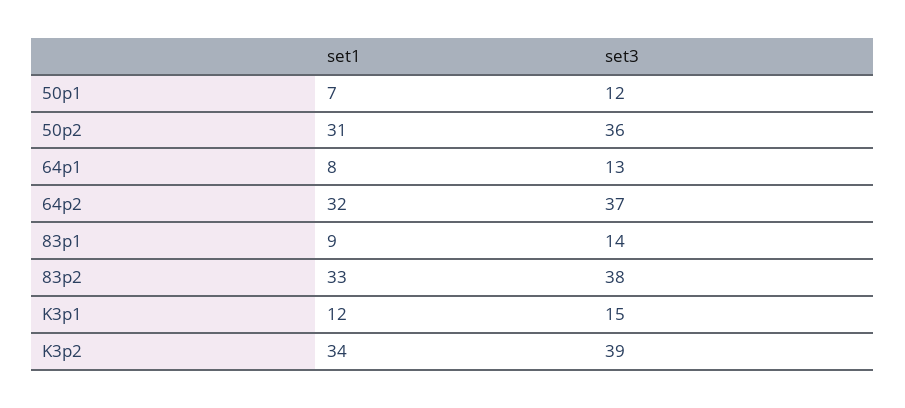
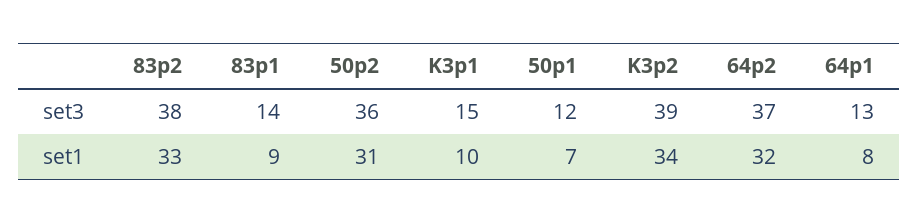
  {
    "set1": {
      "50p1": 7,
      "50p2": 31,
      "64p1": 8,
      "64p2": 32,
      "83p1": 9,
      "83p2": 33,
-     "K3p1": 12,
+     "K3p1": 10,
      "K3p2": 34
    },
    "set3": {
      "50p1": 12,
      "50p2": 36,
      "64p1": 13,
      "64p2": 37,
      "83p1": 14,
      "83p2": 38,
      "K3p1": 15,
      "K3p2": 39
    }
  }

